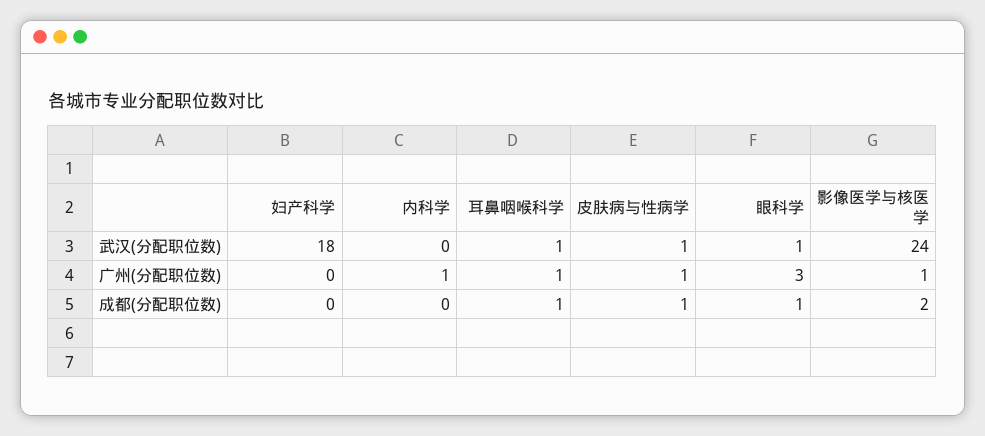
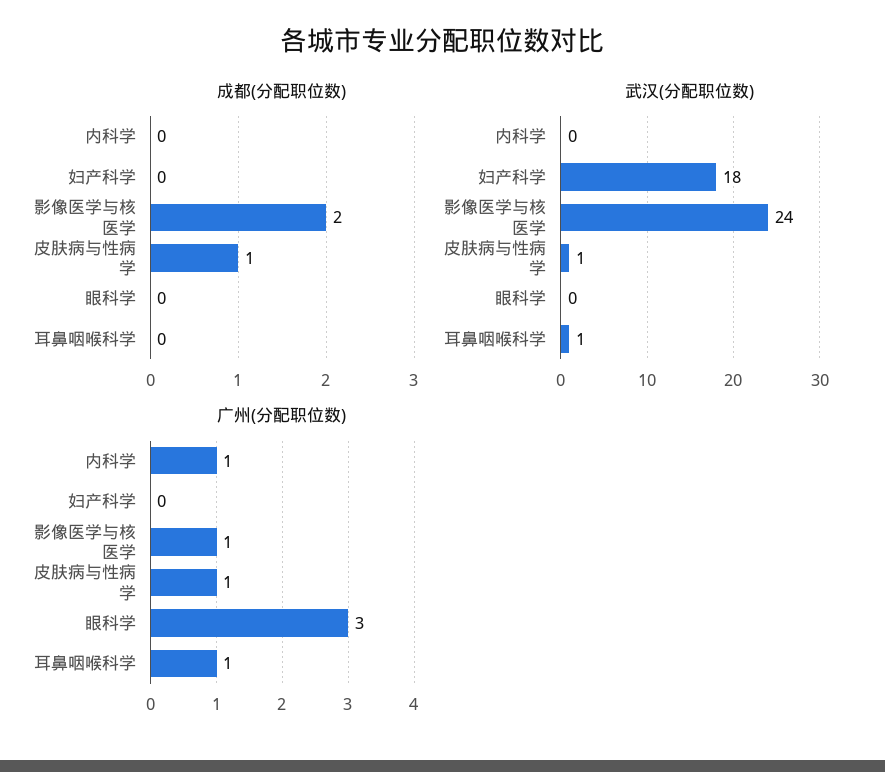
  {
    "武汉(分配职位数)": {
      "妇产科学": 18,
      "内科学": 0,
      "耳鼻咽喉科学": 1,
      "皮肤病与性病学": 1,
-     "眼科学": 1,
+     "眼科学": 0,
      "影像医学与核医学": 24
    },
    "广州(分配职位数)": {
      "妇产科学": 0,
      "内科学": 1,
      "耳鼻咽喉科学": 1,
      "皮肤病与性病学": 1,
      "眼科学": 3,
      "影像医学与核医学": 1
    },
    "成都(分配职位数)": {
      "妇产科学": 0,
      "内科学": 0,
-     "耳鼻咽喉科学": 1,
+     "耳鼻咽喉科学": 0,
      "皮肤病与性病学": 1,
-     "眼科学": 1,
+     "眼科学": 0,
      "影像医学与核医学": 2
    }
  }

